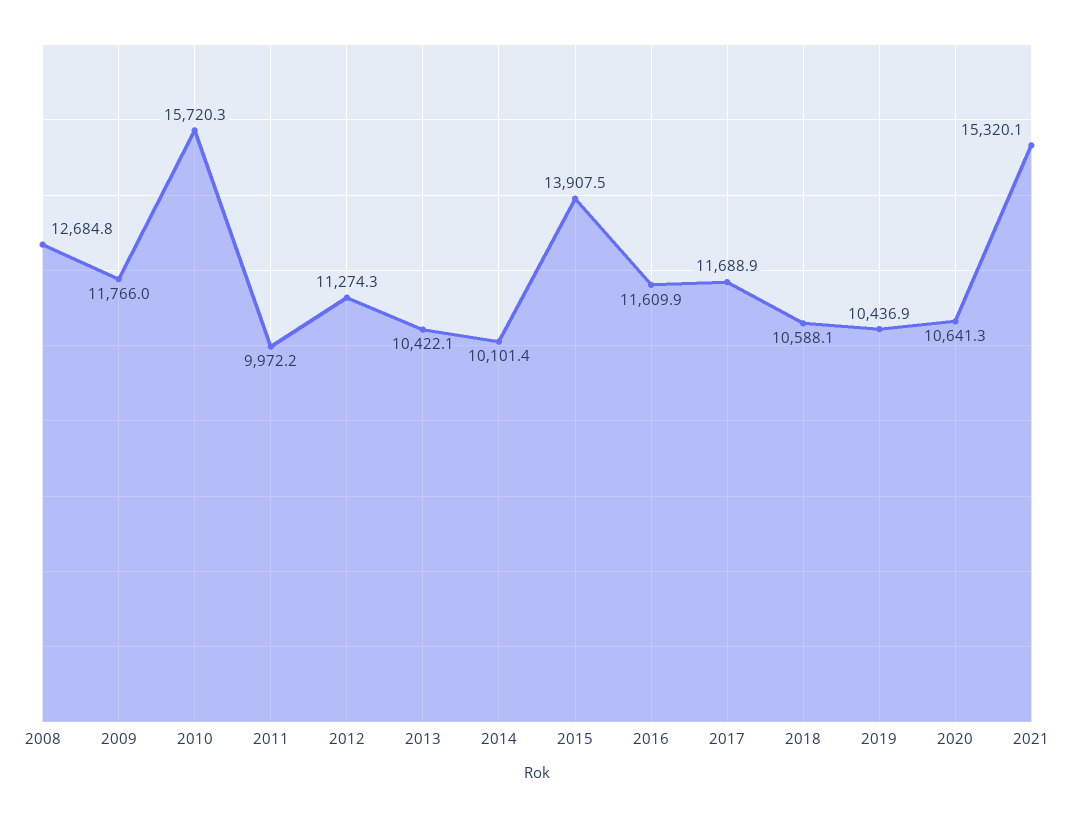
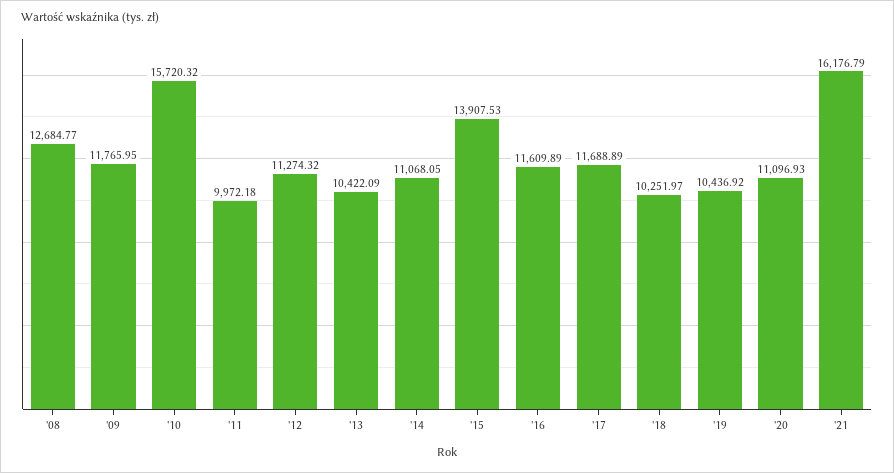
  {
    "2008": 12684.77,
    "2009": 11765.95,
    "2010": 15720.32,
    "2011": 9972.18,
    "2012": 11274.32,
    "2013": 10422.09,
-   "2014": 10101.4,
+   "2014": 11068.05,
    "2015": 13907.53,
    "2016": 11609.89,
    "2017": 11688.89,
-   "2018": 10588.1,
+   "2018": 10251.97,
    "2019": 10436.92,
-   "2020": 10641.3,
+   "2020": 11096.93,
-   "2021": 15320.1
+   "2021": 16176.79
  }

